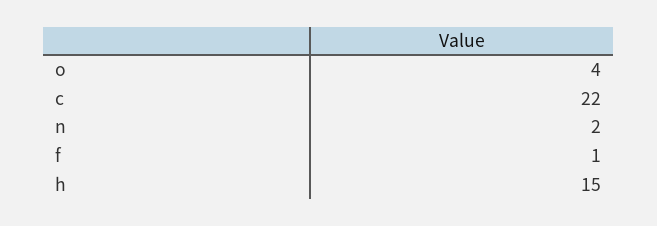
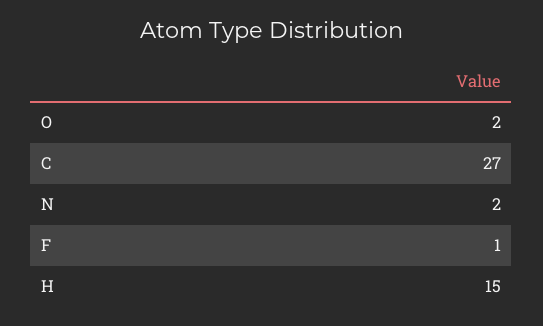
  {
-   "o": 4,
+   "o": 2,
-   "c": 22,
+   "c": 27,
    "n": 2,
    "f": 1,
    "h": 15
  }

